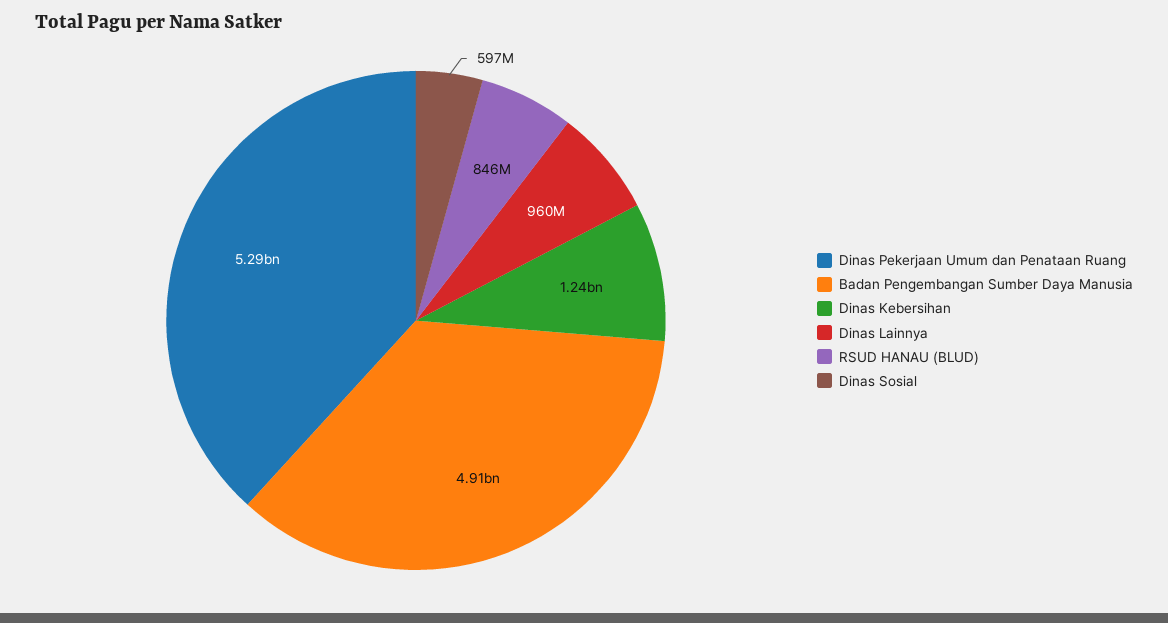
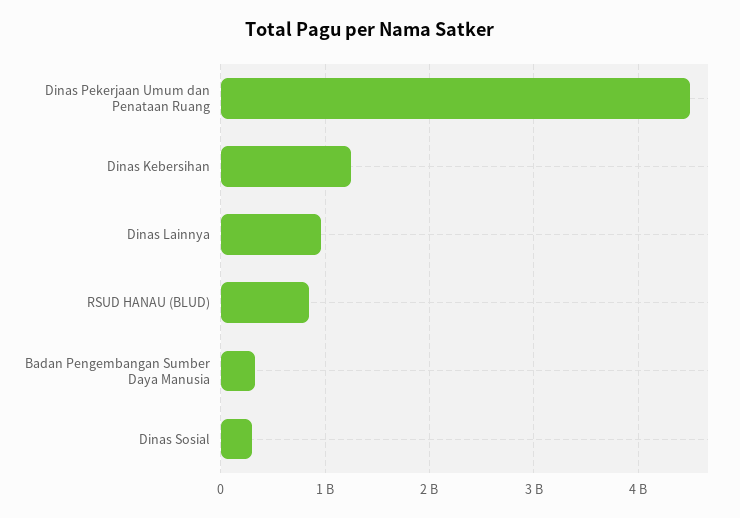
  {
-   "Dinas Pekerjaan Umum dan Penataan Ruang": 5290000000,
+   "Dinas Pekerjaan Umum dan Penataan Ruang": 4500000000,
-   "Badan Pengembangan Sumber Daya Manusia": 4910000000,
+   "Badan Pengembangan Sumber Daya Manusia": 300000000,
    "Dinas Kebersihan": 1240000000,
    "Dinas Lainnya": 960000000,
    "RSUD HANAU (BLUD)": 846000000,
-   "Dinas Sosial": 597000000
+   "Dinas Sosial": 300000000
  }

